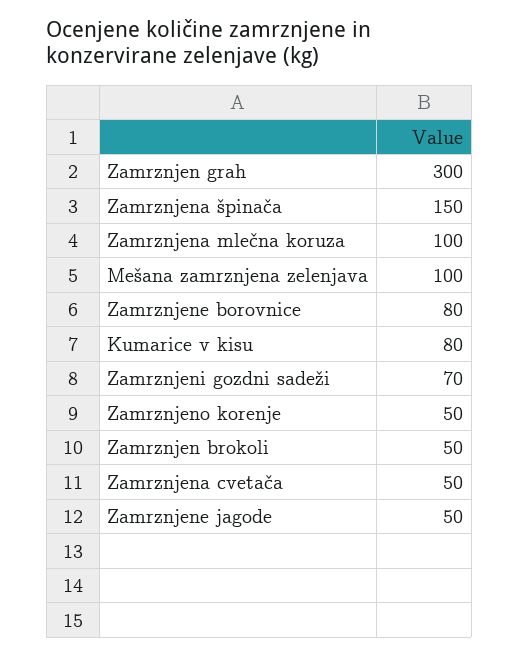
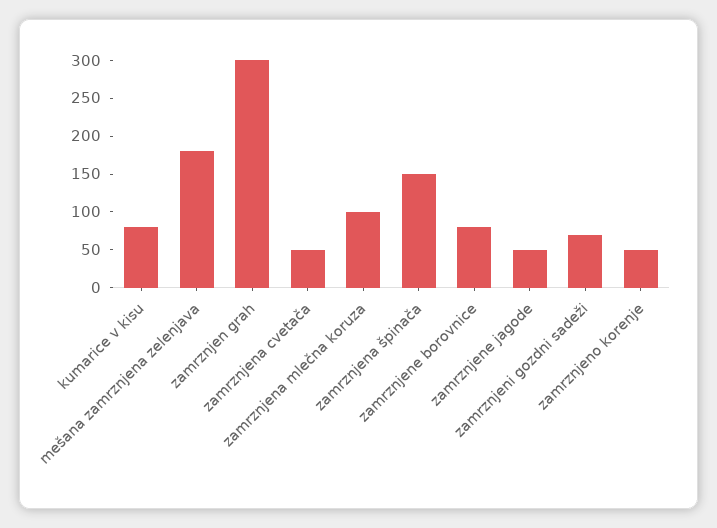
  {
    "Zamrznjen grah": 300,
    "Zamrznjena špinača": 150,
    "Zamrznjena mlečna koruza": 100,
-   "Mešana zamrznjena zelenjava": 100,
+   "Mešana zamrznjena zelenjava": 175,
    "Zamrznjene borovnice": 80,
    "Kumarice v kisu": 80,
    "Zamrznjeni gozdni sadeži": 70,
    "Zamrznjeno korenje": 50,
-   "Zamrznjen brokoli": 50,
    "Zamrznjena cvetača": 50,
    "Zamrznjene jagode": 50
  }

